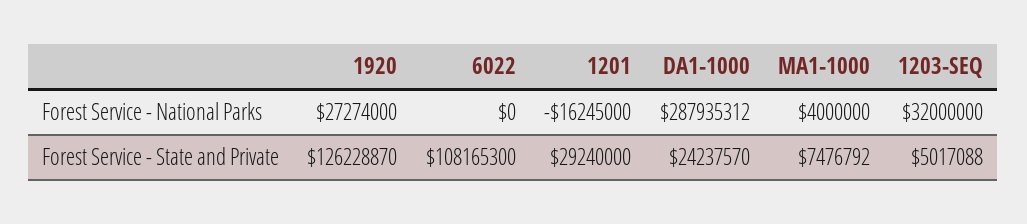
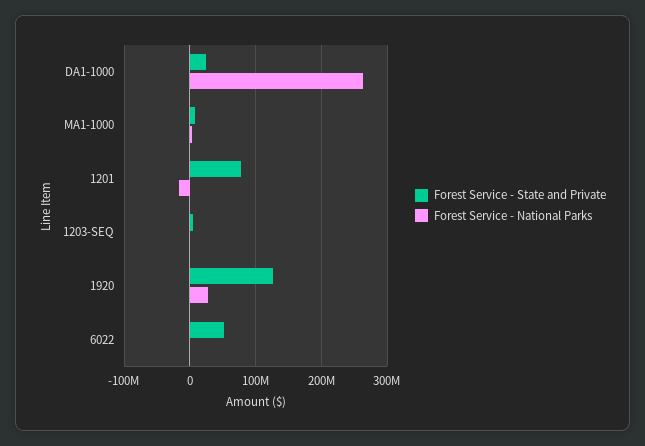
  {
    "Forest Service - National Parks": {
      "1920": 27274000,
      "6022": 0,
      "1201": -16245000,
-     "DA1-1000": 287935312,
+     "DA1-1000": 260000000,
      "MA1-1000": 4000000,
-     "1203-SEQ": 32000000
+     "1203-SEQ": 0
    },
    "Forest Service - State and Private": {
      "1920": 126228870,
-     "6022": 108165300,
+     "6022": 50000000,
-     "1201": 29240000,
+     "1201": 80000000,
      "DA1-1000": 24237570,
      "MA1-1000": 7476792,
      "1203-SEQ": 5017088
    }
  }

